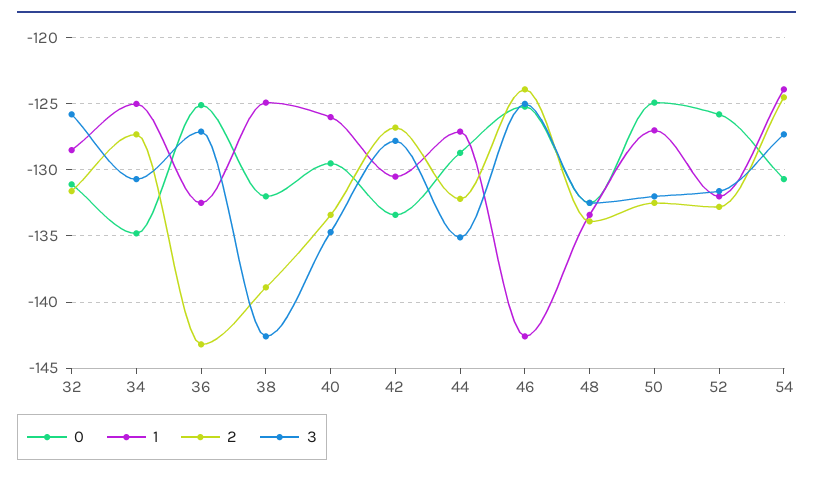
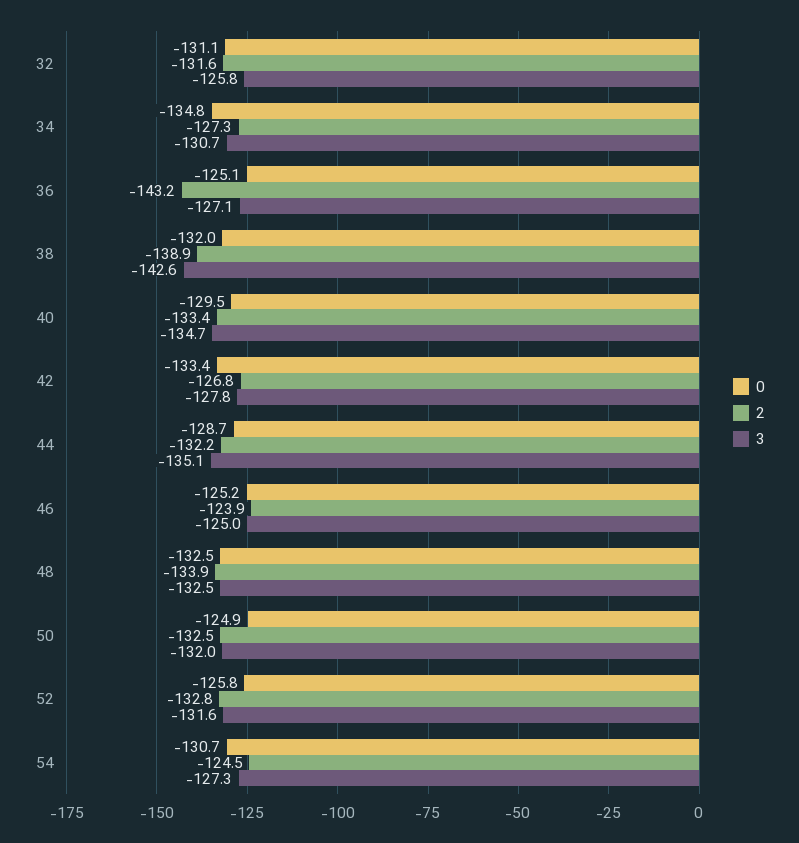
  {
    "0": {
      "32": -131.1,
      "34": -134.8,
      "36": -125.1,
      "38": -132,
      "40": -129.5,
      "42": -133.4,
      "44": -128.7,
      "46": -125.2,
      "48": -132.5,
      "50": -124.9,
      "52": -125.8,
      "54": -130.7
    },
-   "1": {
-     "32": -128.5,
-     "34": -125,
-     "36": -132.5,
-     "38": -125,
-     "40": -126,
-     "42": -130.5,
-     "44": -127,
-     "46": -142.5,
-     "48": -133.5,
-     "50": -127,
-     "52": -132,
-     "54": -124
-   },
    "2": {
      "32": -131.6,
      "34": -127.3,
      "36": -143.2,
      "38": -138.9,
      "40": -133.4,
      "42": -126.8,
      "44": -132.2,
      "46": -123.9,
      "48": -133.9,
      "50": -132.5,
      "52": -132.8,
      "54": -124.5
    },
    "3": {
      "32": -125.8,
      "34": -130.7,
      "36": -127.1,
      "38": -142.6,
      "40": -134.7,
      "42": -127.8,
      "44": -135.1,
      "46": -125,
      "48": -132.5,
      "50": -132,
      "52": -131.6,
      "54": -127.3
    }
  }

